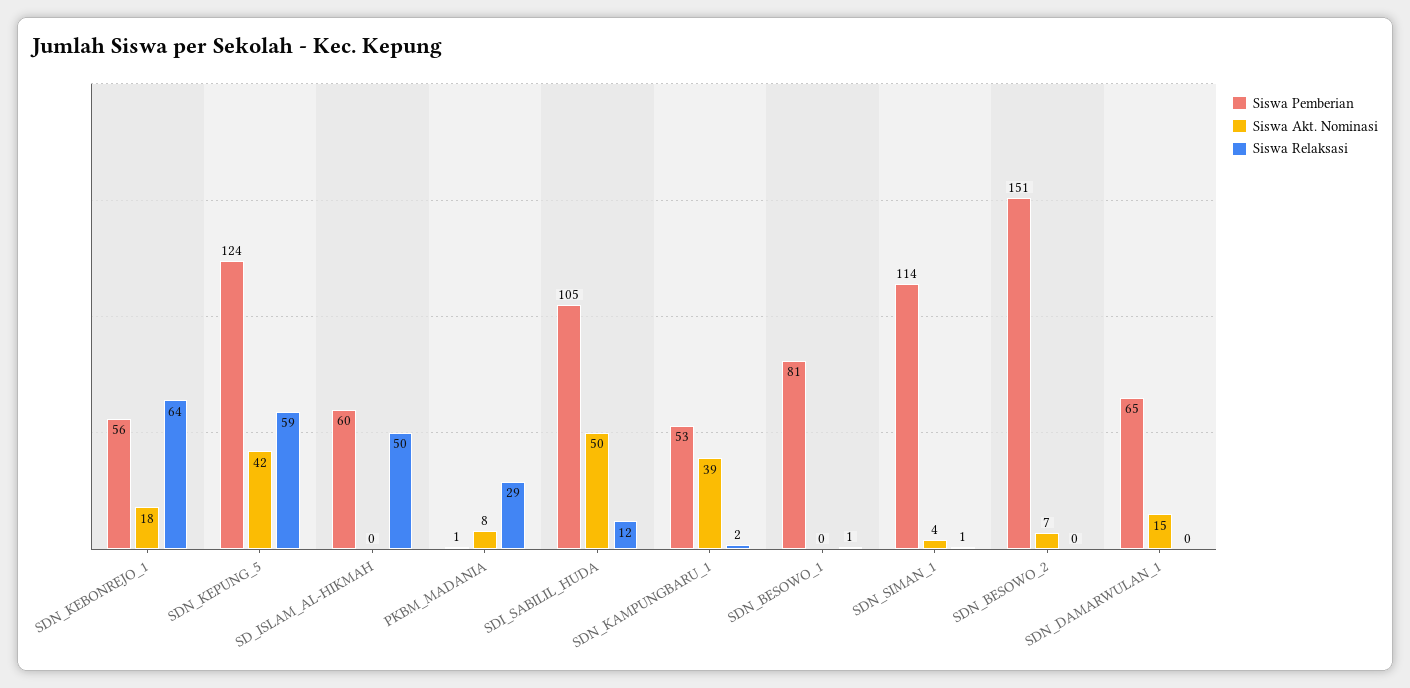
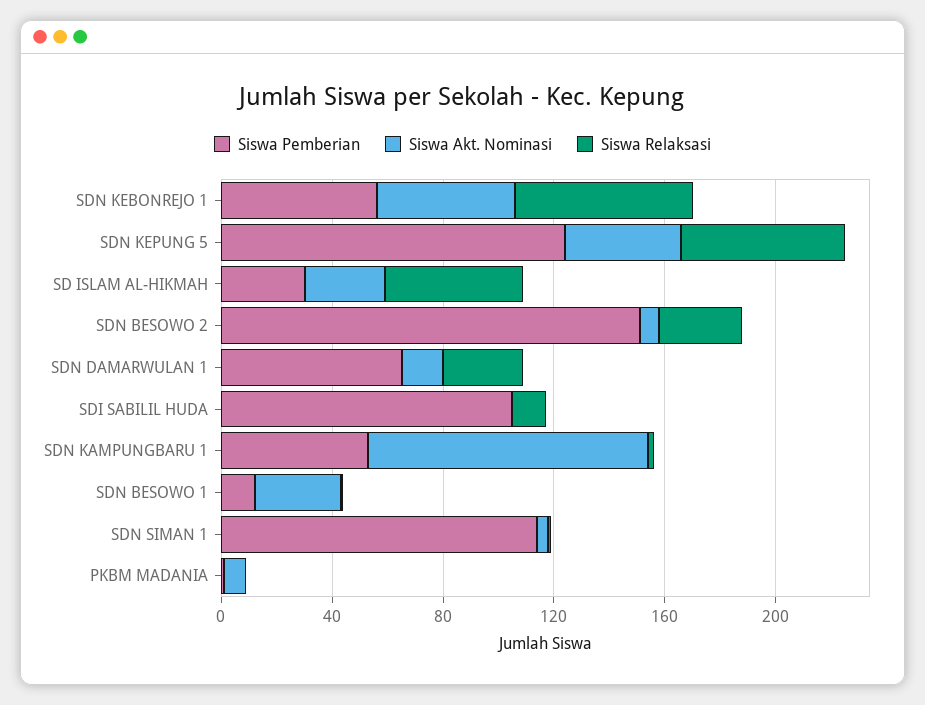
  {
    "Siswa Pemberian": {
      "SDN_KEBONREJO_1": 56,
      "SDN_KEPUNG_5": 124,
-     "SD_ISLAM_AL-HIKMAH": 60,
+     "SD_ISLAM_AL-HIKMAH": 30,
      "PKBM_MADANIA": 1,
      "SDI_SABILIL_HUDA": 105,
      "SDN_KAMPUNGBARU_1": 53,
-     "SDN_BESOWO_1": 81,
+     "SDN_BESOWO_1": 10,
      "SDN_SIMAN_1": 114,
      "SDN_BESOWO_2": 151,
      "SDN_DAMARWULAN_1": 65
    },
    "Siswa Akt. Nominasi": {
-     "SDN_KEBONREJO_1": 18,
+     "SDN_KEBONREJO_1": 50,
      "SDN_KEPUNG_5": 42,
-     "SD_ISLAM_AL-HIKMAH": 0,
+     "SD_ISLAM_AL-HIKMAH": 30,
      "PKBM_MADANIA": 8,
-     "SDI_SABILIL_HUDA": 50,
+     "SDI_SABILIL_HUDA": 0,
-     "SDN_KAMPUNGBARU_1": 39,
+     "SDN_KAMPUNGBARU_1": 100,
-     "SDN_BESOWO_1": 0,
+     "SDN_BESOWO_1": 30,
      "SDN_SIMAN_1": 4,
      "SDN_BESOWO_2": 7,
      "SDN_DAMARWULAN_1": 15
    },
    "Siswa Relaksasi": {
      "SDN_KEBONREJO_1": 64,
      "SDN_KEPUNG_5": 59,
      "SD_ISLAM_AL-HIKMAH": 50,
-     "PKBM_MADANIA": 29,
+     "PKBM_MADANIA": 0,
      "SDI_SABILIL_HUDA": 12,
      "SDN_KAMPUNGBARU_1": 2,
      "SDN_BESOWO_1": 1,
      "SDN_SIMAN_1": 1,
-     "SDN_BESOWO_2": 0,
+     "SDN_BESOWO_2": 30,
-     "SDN_DAMARWULAN_1": 0
+     "SDN_DAMARWULAN_1": 30
    }
  }

